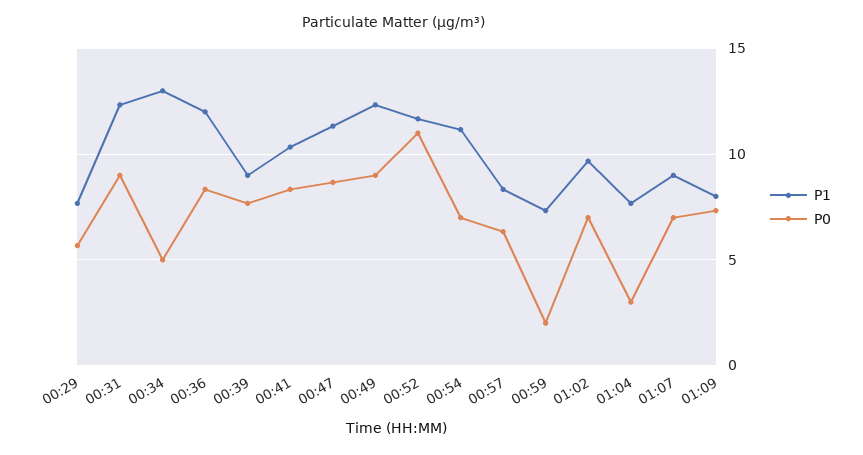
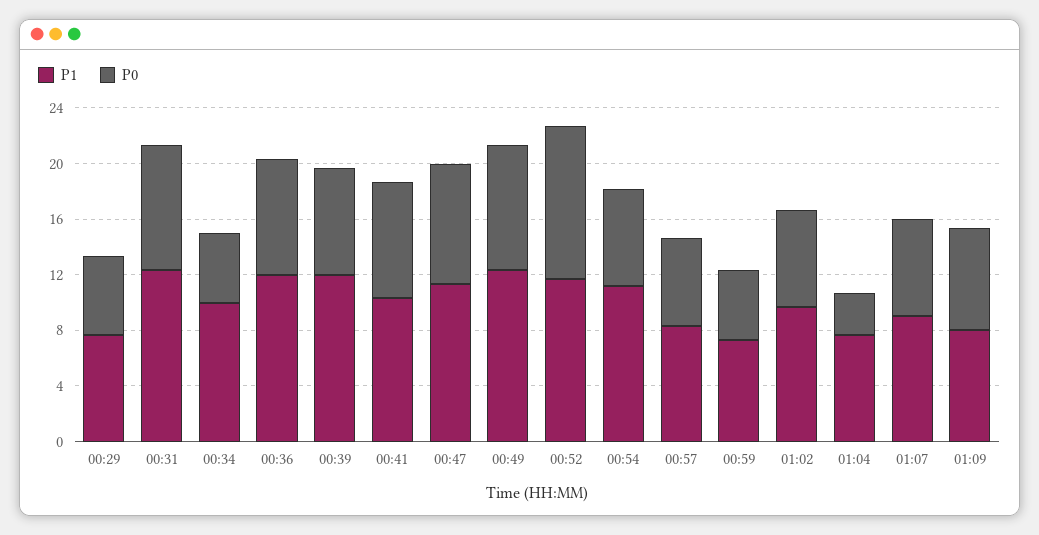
  {
    "P1": {
      "00:29": 7.5,
      "00:31": 12.5,
-     "00:34": 13,
+     "00:34": 10,
      "00:36": 12,
-     "00:39": 9,
+     "00:39": 12,
      "00:41": 10.5,
      "00:47": 11.5,
      "00:49": 12.5,
      "00:52": 11.5,
      "00:54": 11,
      "00:57": 8.5,
      "00:59": 7.5,
      "01:02": 9.5,
      "01:04": 7.5,
      "01:07": 9,
      "01:09": 8
    },
    "P0": {
      "00:29": 5.5,
      "00:31": 9,
      "00:34": 5,
      "00:36": 8.5,
      "00:39": 7.5,
      "00:41": 8.5,
      "00:47": 8.5,
      "00:49": 9,
      "00:52": 11,
      "00:54": 7,
      "00:57": 6.5,
-     "00:59": 2,
+     "00:59": 5,
      "01:02": 7,
      "01:04": 3,
      "01:07": 7,
      "01:09": 7.5
    }
  }

